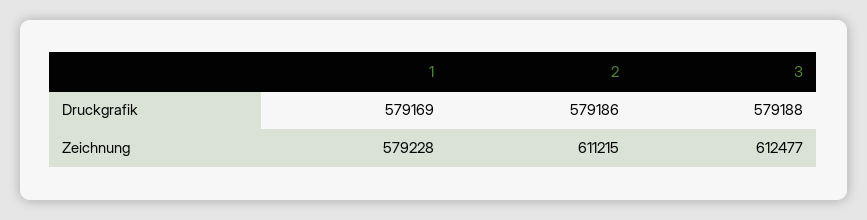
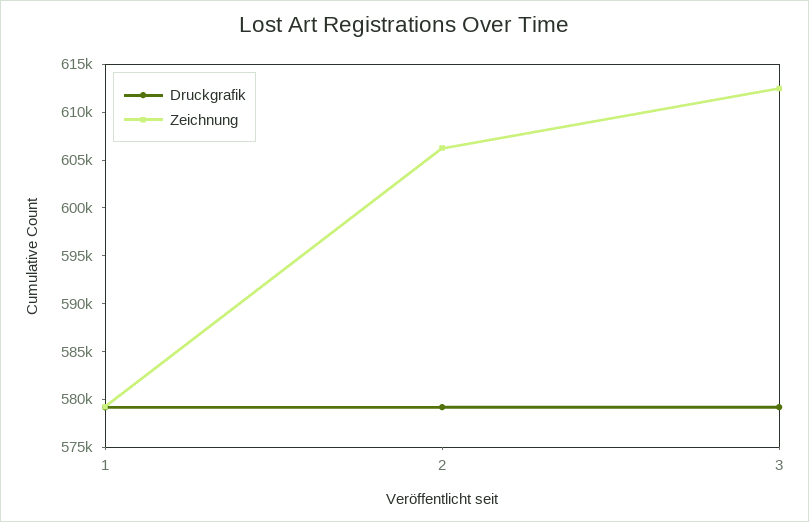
  {
    "Druckgrafik": {
      "1": 579169,
      "2": 579186,
      "3": 579188
    },
    "Zeichnung": {
      "1": 579228,
-     "2": 611215,
+     "2": 606000,
      "3": 612477
    }
  }

